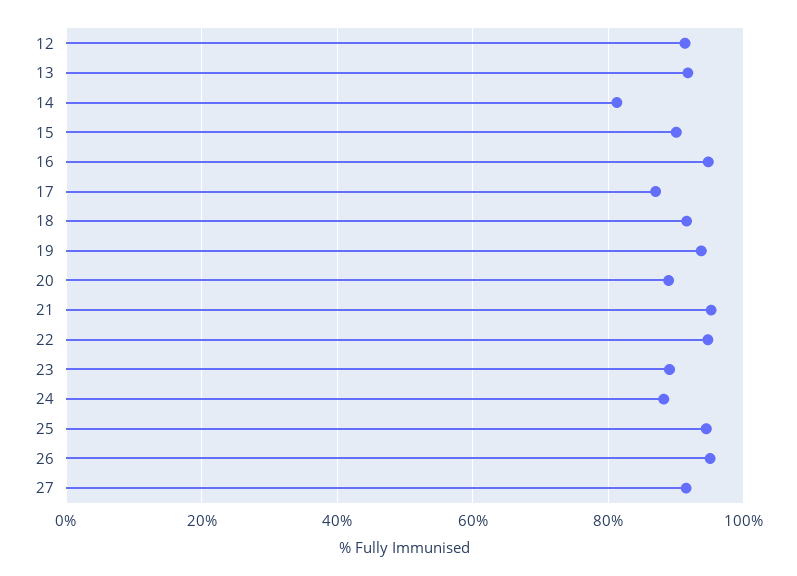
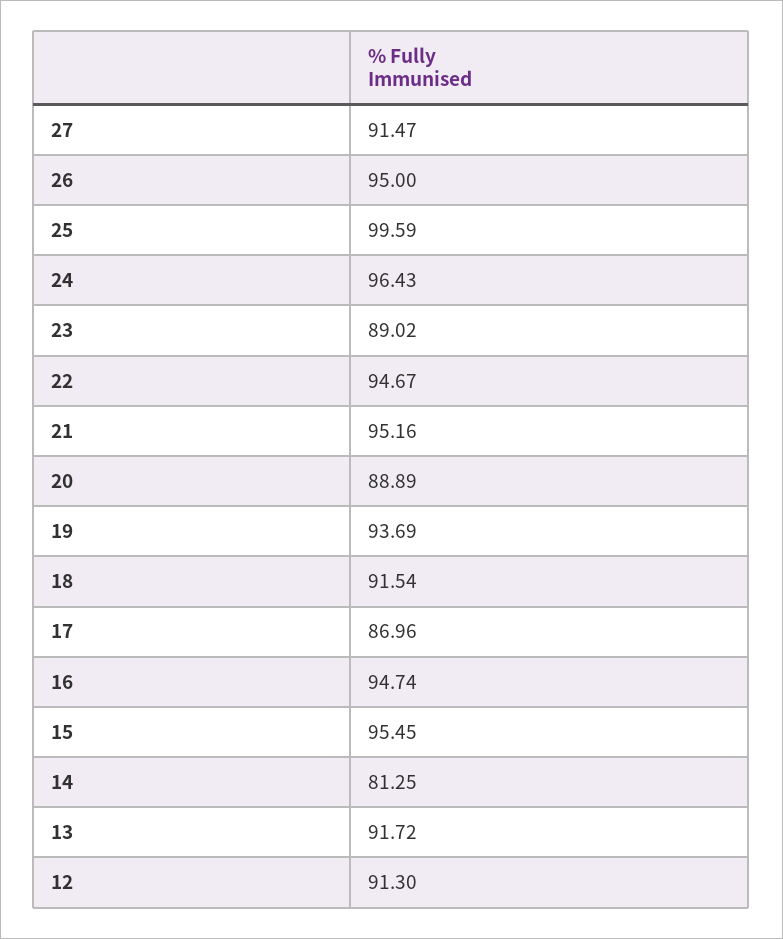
  {
    "12": 91.3,
    "13": 91.72,
    "14": 81.25,
-   "15": 90,
+   "15": 95.45,
    "16": 94.74,
    "17": 86.96,
    "18": 91.54,
    "19": 93.69,
    "20": 88.89,
    "21": 95.16,
    "22": 94.67,
    "23": 89.02,
-   "24": 88,
+   "24": 96.43,
-   "25": 94,
+   "25": 99.59,
    "26": 95,
    "27": 91.47
  }

